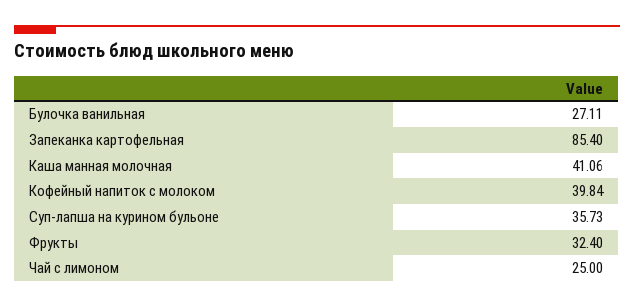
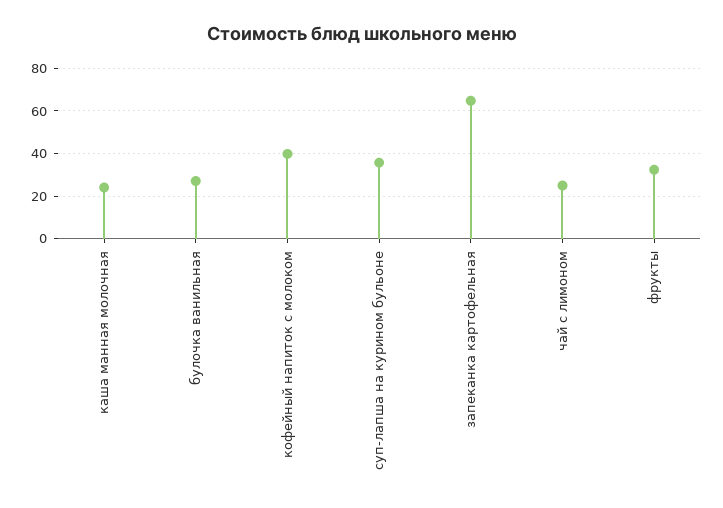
  {
    "Булочка ванильная": 27.11,
-   "Запеканка картофельная": 85.4,
+   "Запеканка картофельная": 65,
-   "Каша манная молочная": 41.06,
+   "Каша манная молочная": 25,
    "Кофейный напиток с молоком": 39.84,
    "Суп-лапша на курином бульоне": 35.73,
    "Фрукты": 32.4,
    "Чай с лимоном": 25
  }

